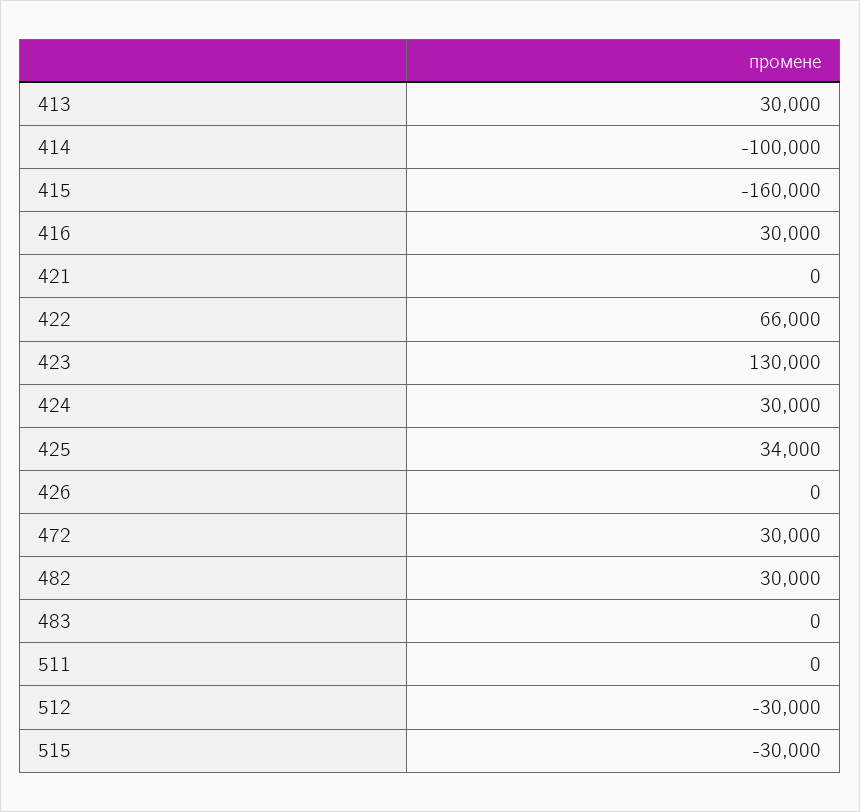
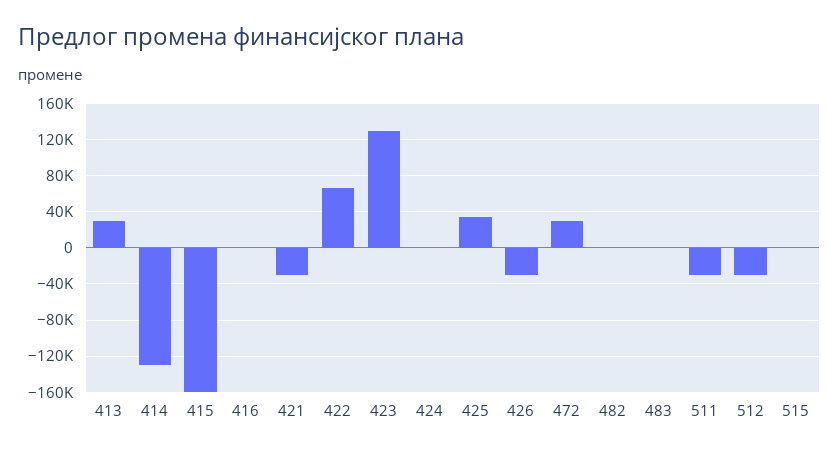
  {
    "413": 30000,
-   "414": -100000,
+   "414": -130000,
    "415": -160000,
-   "416": 30000,
+   "416": 0,
-   "421": 0,
+   "421": -30000,
    "422": 66000,
    "423": 130000,
-   "424": 30000,
+   "424": 0,
    "425": 34000,
-   "426": 0,
+   "426": -30000,
    "472": 30000,
-   "482": 30000,
+   "482": 0,
    "483": 0,
-   "511": 0,
+   "511": -30000,
    "512": -30000,
-   "515": -30000
+   "515": 0
  }

